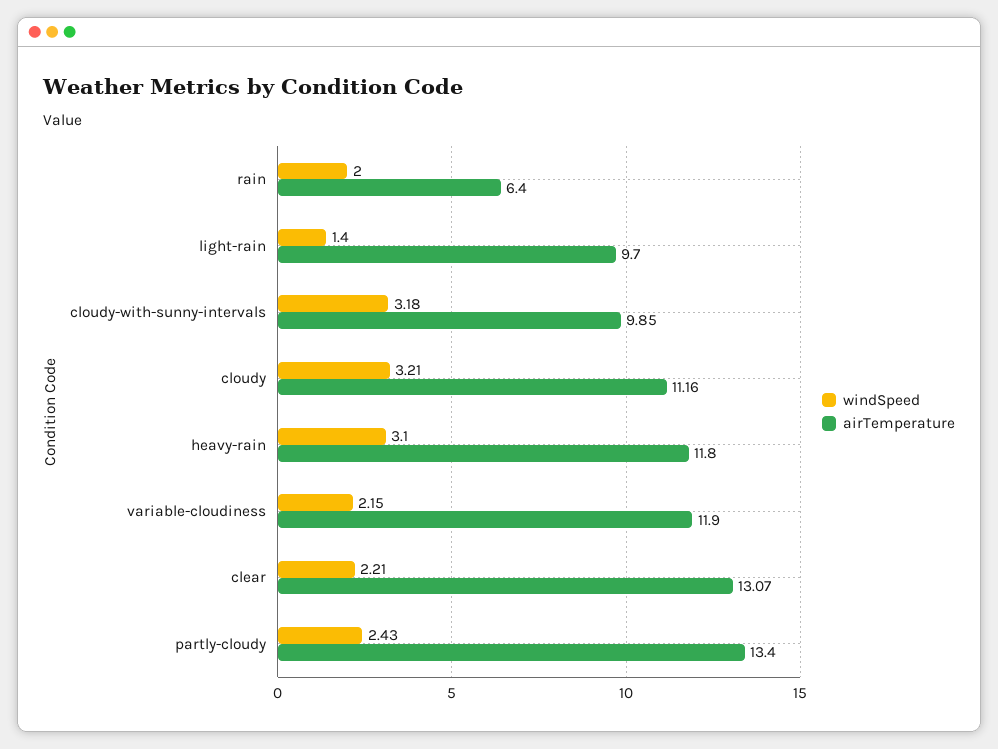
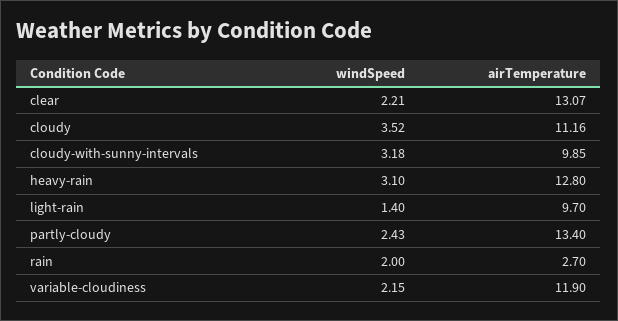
  {
    "windSpeed": {
      "rain": 2,
      "light-rain": 1.4,
      "cloudy-with-sunny-intervals": 3.18,
-     "cloudy": 3.21,
+     "cloudy": 3.52,
      "heavy-rain": 3.1,
      "variable-cloudiness": 2.15,
      "clear": 2.21,
      "partly-cloudy": 2.43
    },
    "airTemperature": {
-     "rain": 6.4,
+     "rain": 2.7,
      "light-rain": 9.7,
      "cloudy-with-sunny-intervals": 9.85,
      "cloudy": 11.16,
-     "heavy-rain": 11.8,
+     "heavy-rain": 12.8,
      "variable-cloudiness": 11.9,
      "clear": 13.07,
      "partly-cloudy": 13.4
    }
  }

